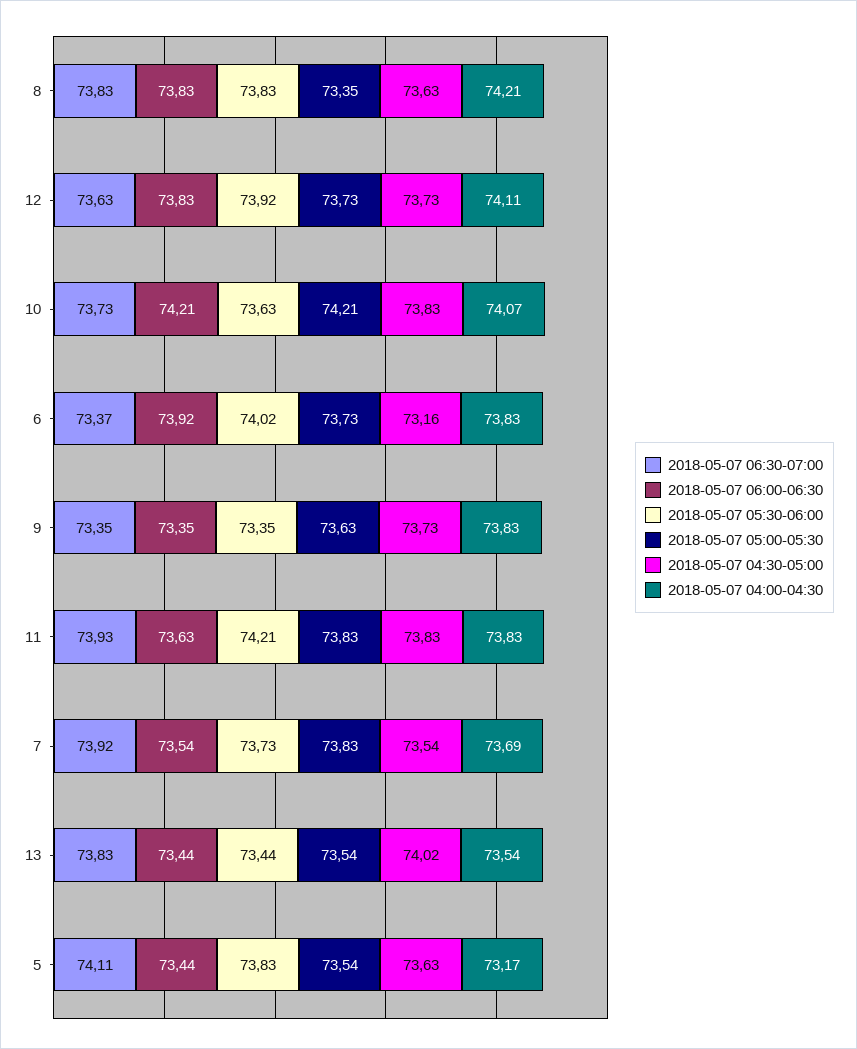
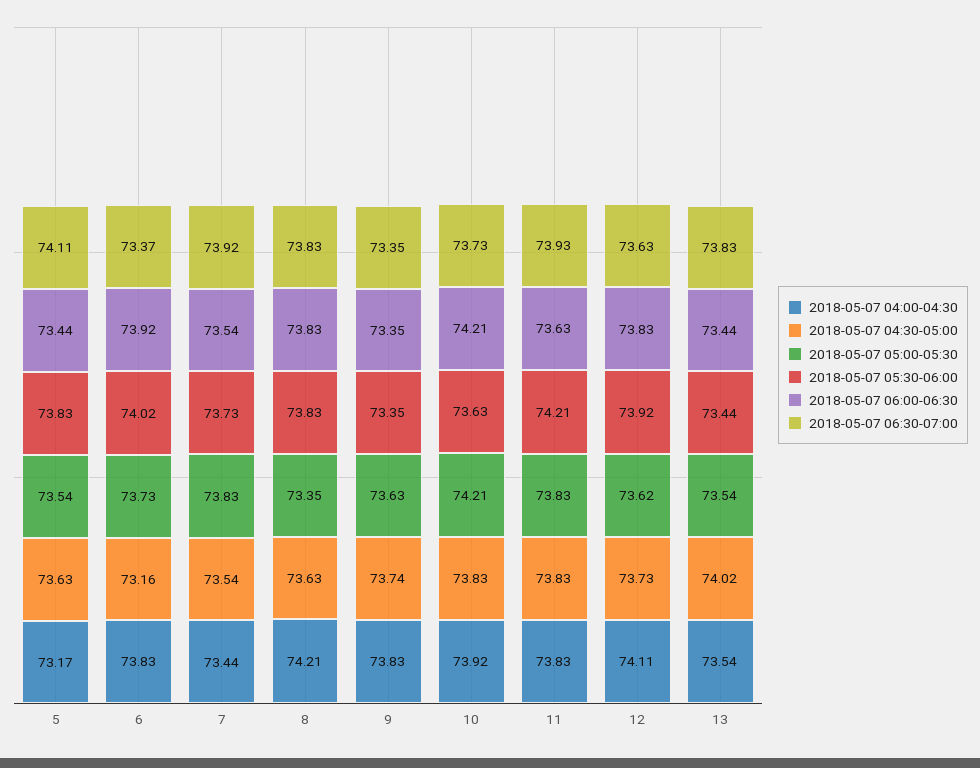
  {
    "2018-05-07 06:30-07:00": {
      "8": 73.83,
      "12": 73.63,
      "10": 73.73,
      "6": 73.37,
      "9": 73.35,
      "11": 73.93,
      "7": 73.92,
      "13": 73.83,
      "5": 74.11
    },
    "2018-05-07 06:00-06:30": {
      "8": 73.83,
      "12": 73.83,
      "10": 74.21,
      "6": 73.92,
      "9": 73.35,
      "11": 73.63,
      "7": 73.54,
      "13": 73.44,
      "5": 73.44
    },
    "2018-05-07 05:30-06:00": {
      "8": 73.83,
      "12": 73.92,
      "10": 73.63,
      "6": 74.02,
      "9": 73.35,
      "11": 74.21,
      "7": 73.73,
      "13": 73.44,
      "5": 73.83
    },
    "2018-05-07 05:00-05:30": {
      "8": 73.35,
-     "12": 73.73,
+     "12": 73.62,
      "10": 74.21,
      "6": 73.73,
      "9": 73.63,
      "11": 73.83,
      "7": 73.83,
      "13": 73.54,
      "5": 73.54
    },
    "2018-05-07 04:30-05:00": {
      "8": 73.63,
      "12": 73.73,
      "10": 73.83,
      "6": 73.16,
-     "9": 73.73,
+     "9": 73.74,
      "11": 73.83,
      "7": 73.54,
      "13": 74.02,
      "5": 73.63
    },
    "2018-05-07 04:00-04:30": {
      "8": 74.21,
      "12": 74.11,
-     "10": 74.07,
+     "10": 73.92,
      "6": 73.83,
      "9": 73.83,
      "11": 73.83,
-     "7": 73.69,
+     "7": 73.44,
      "13": 73.54,
      "5": 73.17
    }
  }

